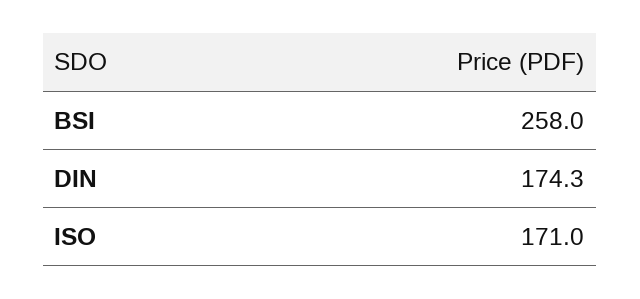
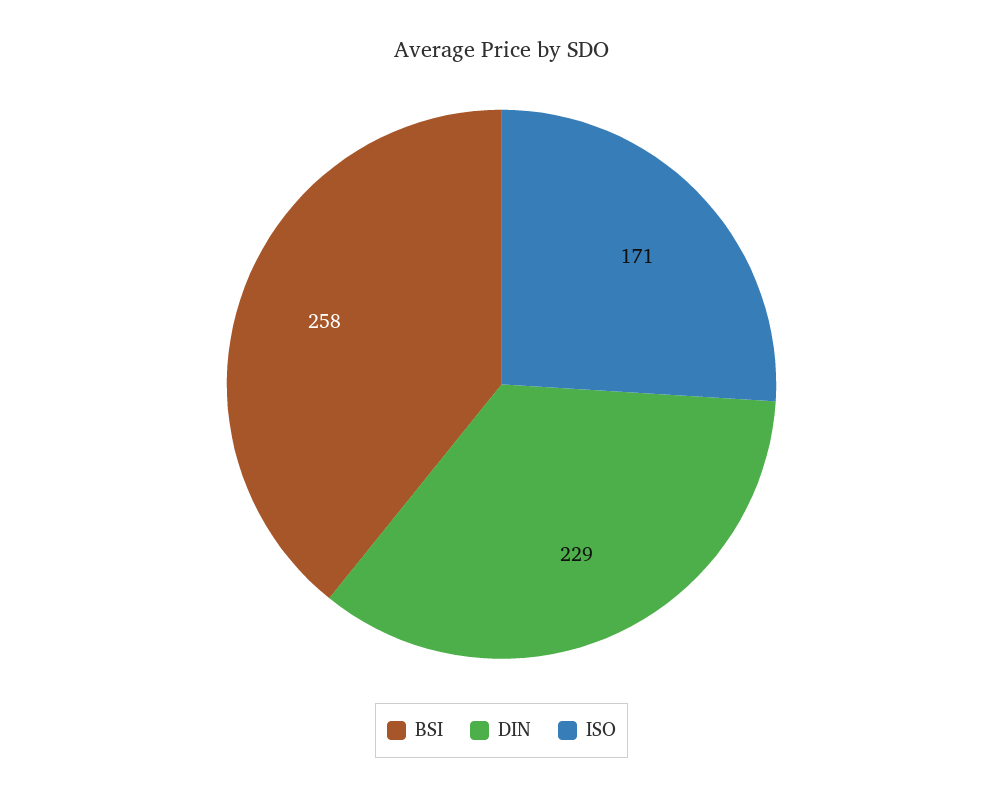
  {
    "BSI": 258,
-   "DIN": 174.3,
+   "DIN": 229,
    "ISO": 171
  }

